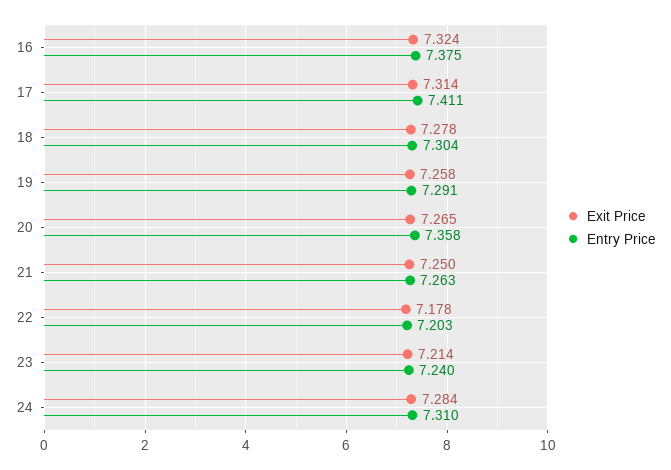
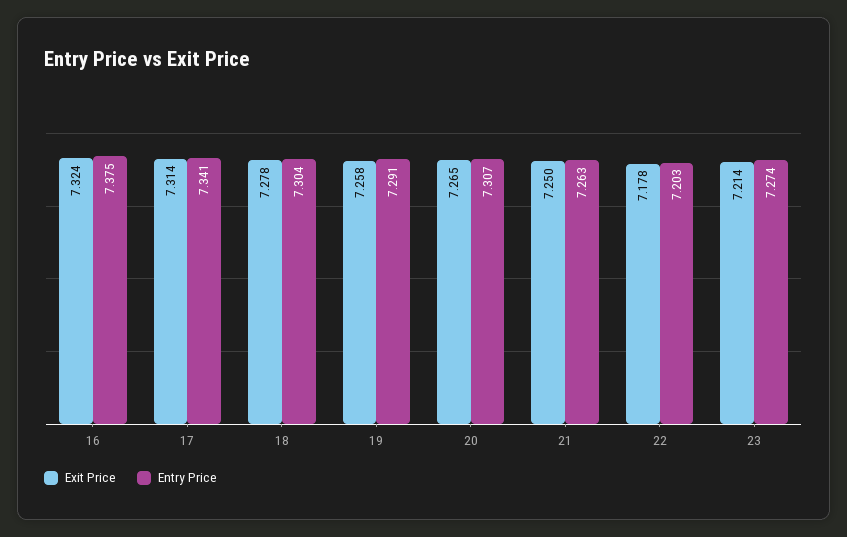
  {
    "Exit Price": {
      "16": 7.324,
      "17": 7.314,
      "18": 7.278,
      "19": 7.258,
      "20": 7.265,
      "21": 7.25,
      "22": 7.178,
-     "23": 7.214,
+     "23": 7.214
-     "24": 7.284
    },
    "Entry Price": {
      "16": 7.375,
-     "17": 7.411,
+     "17": 7.341,
      "18": 7.304,
      "19": 7.291,
-     "20": 7.358,
+     "20": 7.307,
      "21": 7.263,
      "22": 7.203,
-     "23": 7.24,
+     "23": 7.274
-     "24": 7.31
    }
  }

